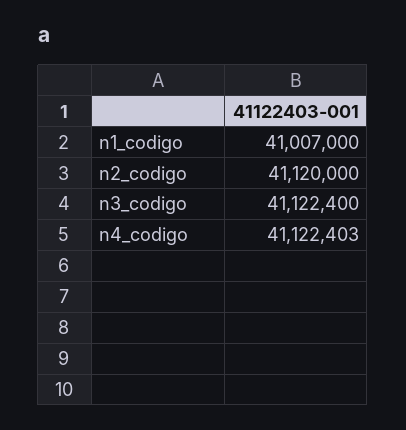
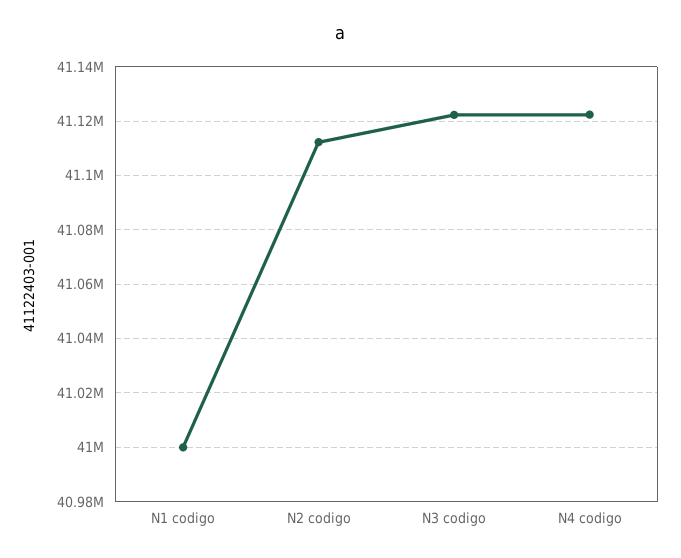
  {
-   "n1_codigo": 41007000,
+   "n1_codigo": 41000000,
-   "n2_codigo": 41120000,
+   "n2_codigo": 41112500,
    "n3_codigo": 41122400,
    "n4_codigo": 41122403
  }

